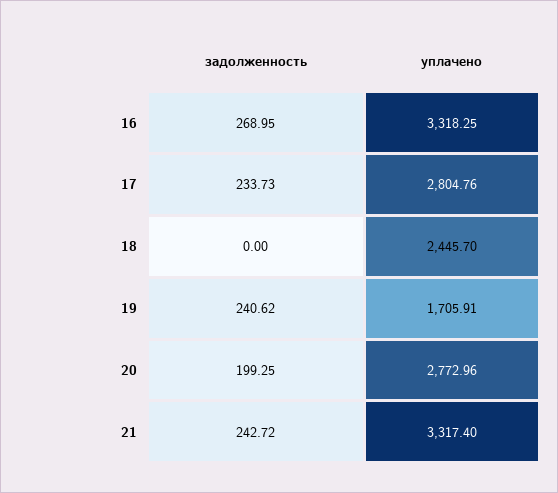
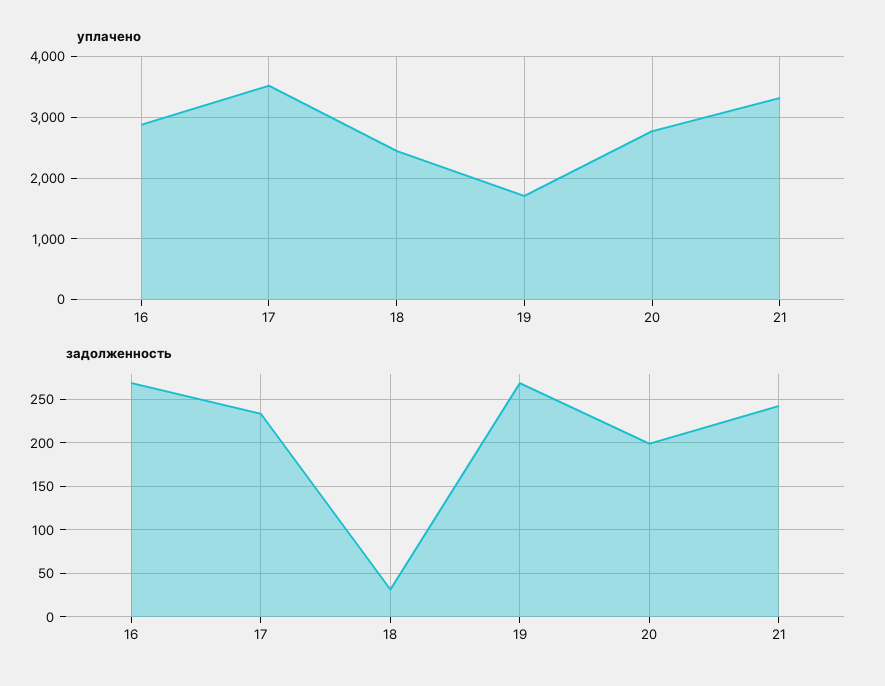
  {
    "задолженность": {
      "16": 268.95,
      "17": 233.73,
-     "18": 0,
+     "18": 30,
-     "19": 240.62,
+     "19": 270,
      "20": 199.25,
      "21": 242.72
    },
    "уплачено": {
-     "16": 3318.25,
+     "16": 2900,
-     "17": 2804.76,
+     "17": 3500,
      "18": 2445.7,
      "19": 1705.91,
      "20": 2772.96,
      "21": 3317.4
    }
  }

